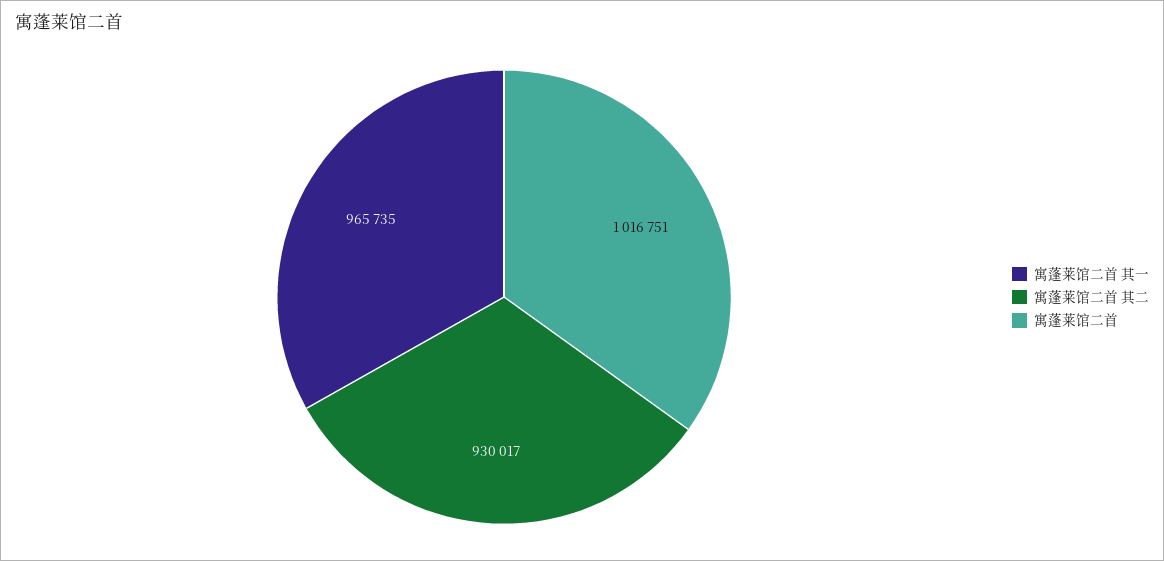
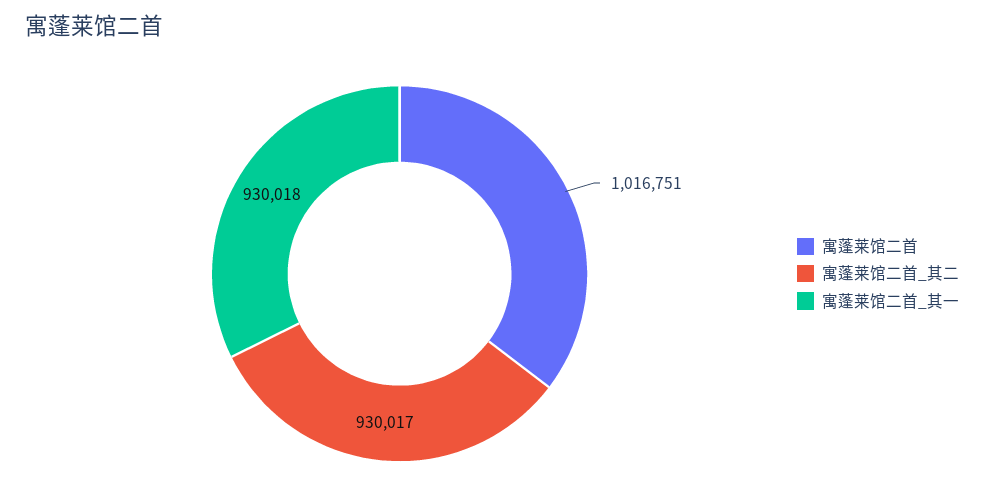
  {
-   "寓蓬莱馆二首 其一": 965735,
+   "寓蓬莱馆二首 其一": 930018,
    "寓蓬莱馆二首 其二": 930017,
    "寓蓬莱馆二首": 1016751
  }

